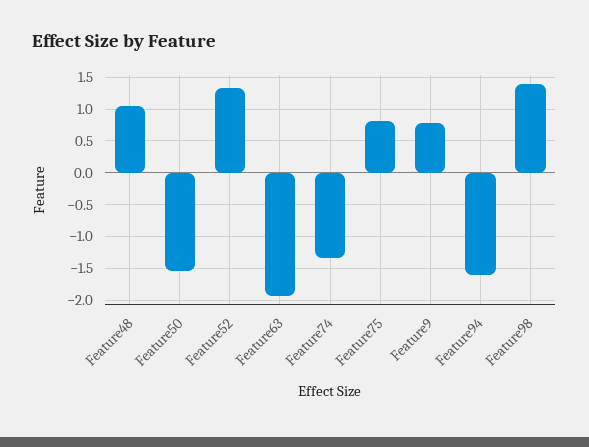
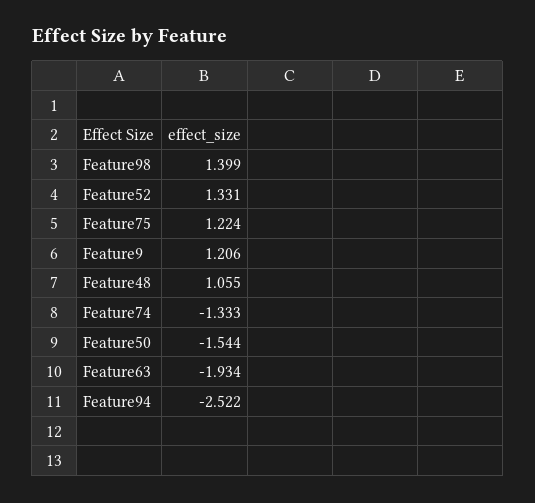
  {
    "Feature48": 1.055,
    "Feature50": -1.544,
    "Feature52": 1.331,
    "Feature63": -1.934,
    "Feature74": -1.333,
-   "Feature75": 0.8,
+   "Feature75": 1.224,
-   "Feature9": 0.8,
+   "Feature9": 1.206,
-   "Feature94": -1.6,
+   "Feature94": -2.522,
    "Feature98": 1.399
  }

